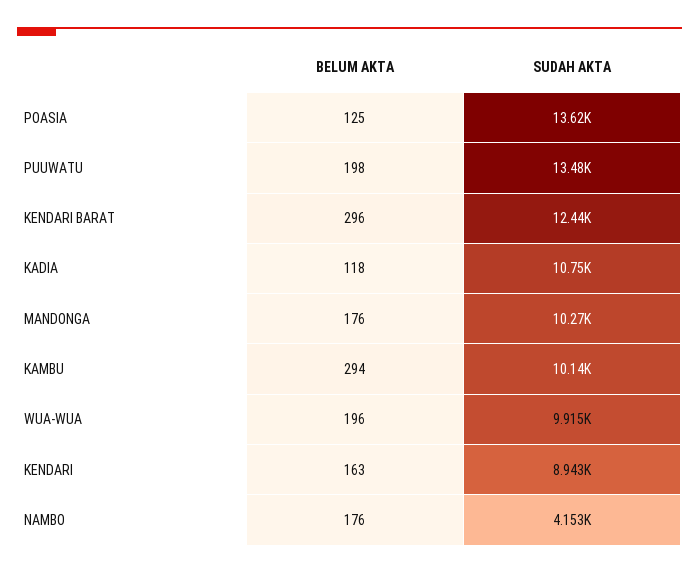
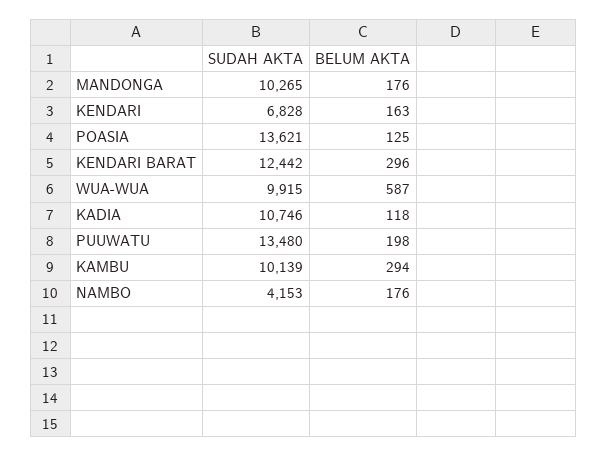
  {
    "BELUM AKTA": {
      "POASIA": 125,
      "PUUWATU": 198,
      "KENDARI BARAT": 296,
      "KADIA": 118,
      "MANDONGA": 176,
      "KAMBU": 294,
-     "WUA-WUA": 196,
+     "WUA-WUA": 587,
      "KENDARI": 163,
      "NAMBO": 176
    },
    "SUDAH AKTA": {
      "POASIA": 13621,
      "PUUWATU": 13480,
      "KENDARI BARAT": 12442,
      "KADIA": 10746,
      "MANDONGA": 10265,
      "KAMBU": 10139,
      "WUA-WUA": 9915,
-     "KENDARI": 8943,
+     "KENDARI": 6828,
      "NAMBO": 4153
    }
  }

